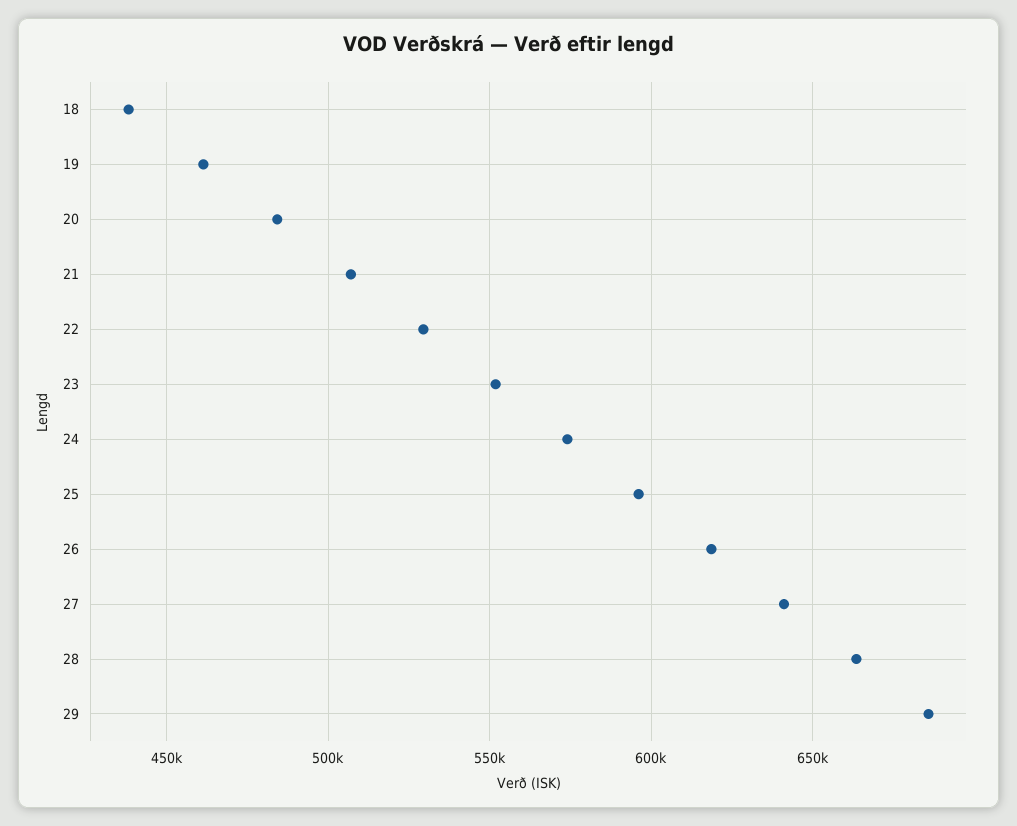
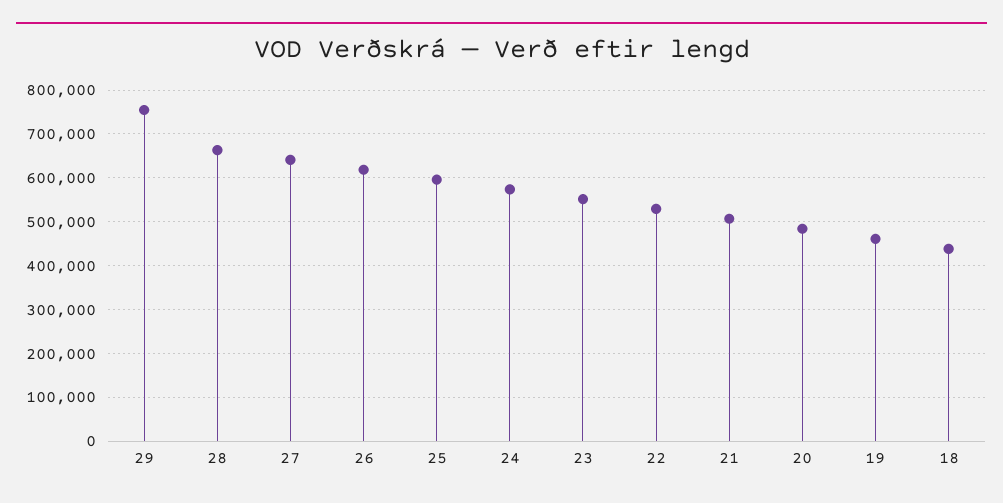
  {
    "18": 440000,
    "19": 460000,
    "20": 485000,
    "21": 505000,
    "22": 530000,
    "23": 550000,
    "24": 575000,
    "25": 595000,
    "26": 620000,
    "27": 640000,
    "28": 665000,
-   "29": 685000
+   "29": 760000
  }

